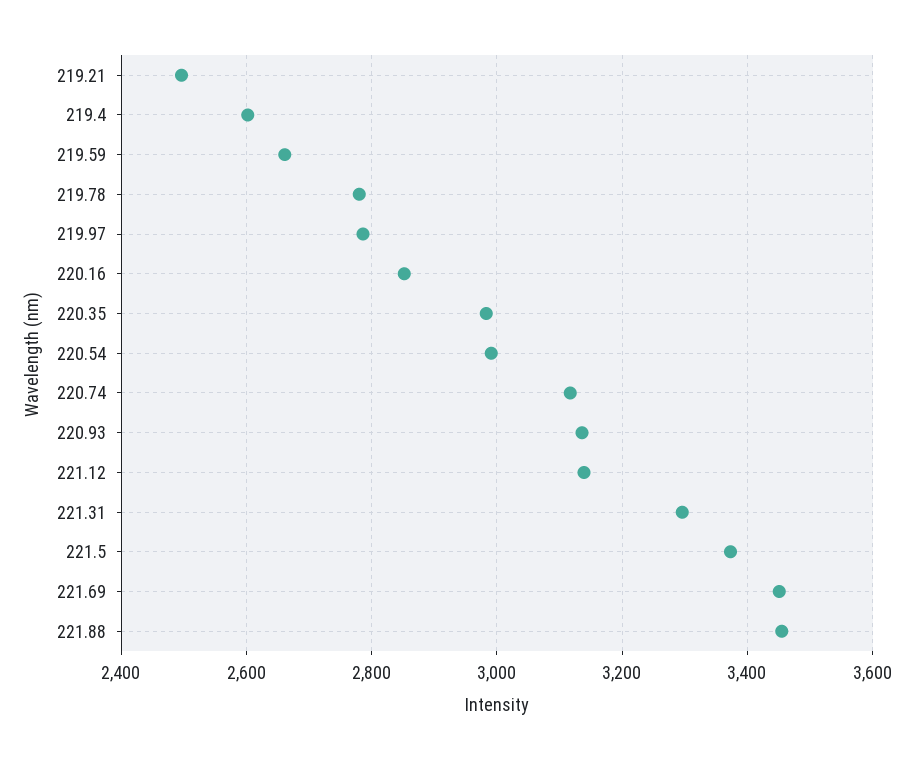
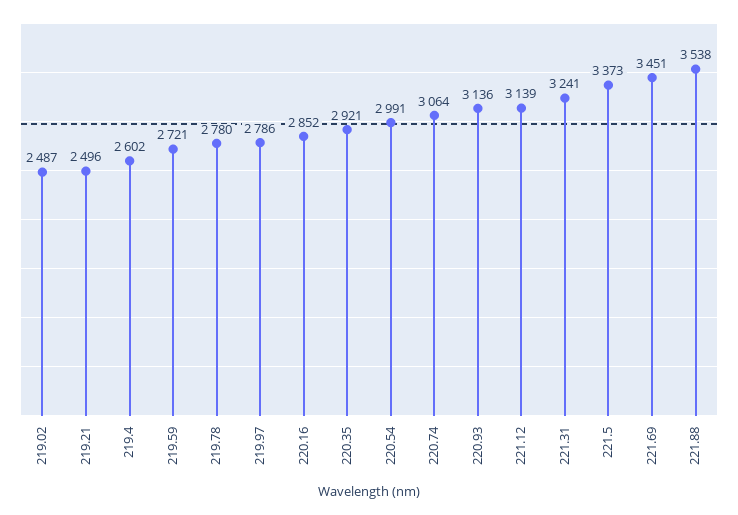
  {
    "219.21": 2496,
    "219.4": 2602,
-   "219.59": 2660,
+   "219.59": 2721,
    "219.78": 2780,
    "219.97": 2786,
    "220.16": 2852,
-   "220.35": 2980,
+   "220.35": 2921,
    "220.54": 2991,
-   "220.74": 3120,
+   "220.74": 3064,
    "220.93": 3136,
    "221.12": 3139,
-   "221.31": 3300,
+   "221.31": 3241,
    "221.5": 3373,
    "221.69": 3451,
-   "221.88": 3460
+   "221.88": 3538,
+   "219.02": 2487
  }

